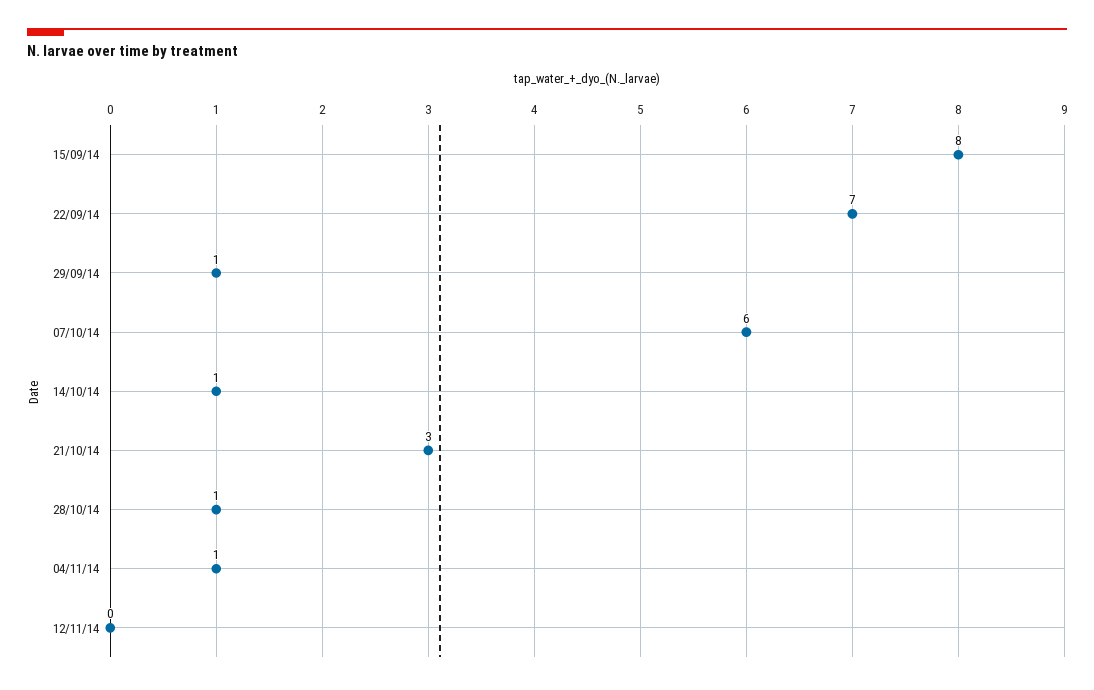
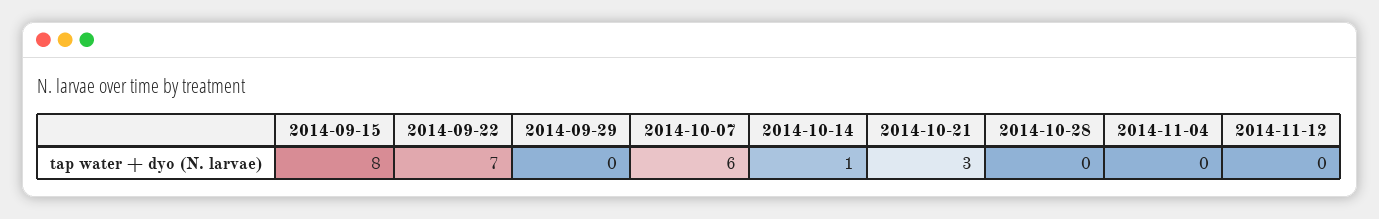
  {
    "15/09/14": 8,
    "22/09/14": 7,
-   "29/09/14": 1,
+   "29/09/14": 0,
    "07/10/14": 6,
    "14/10/14": 1,
    "21/10/14": 3,
-   "28/10/14": 1,
+   "28/10/14": 0,
-   "04/11/14": 1,
+   "04/11/14": 0,
    "12/11/14": 0
  }

